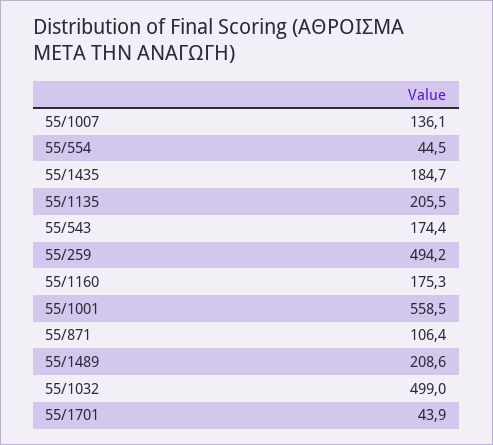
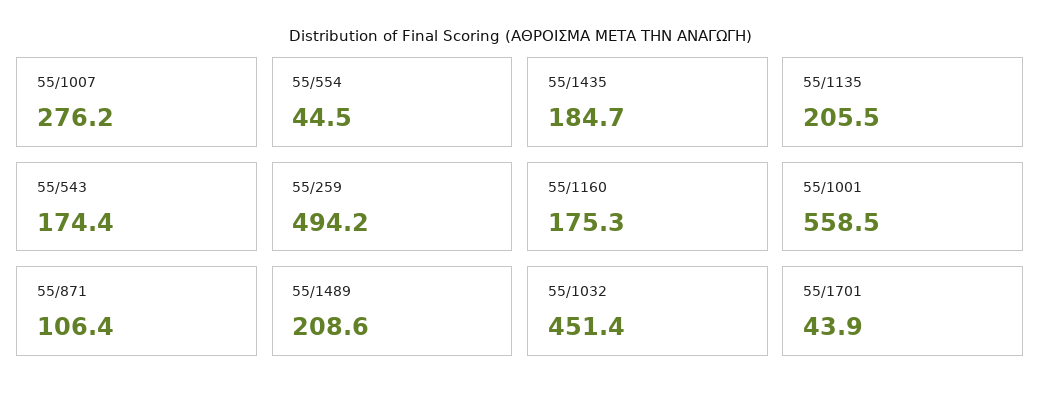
  {
-   "55/1007": 136.1,
+   "55/1007": 276.2,
    "55/554": 44.5,
    "55/1435": 184.7,
    "55/1135": 205.5,
    "55/543": 174.4,
    "55/259": 494.2,
    "55/1160": 175.3,
    "55/1001": 558.5,
    "55/871": 106.4,
    "55/1489": 208.6,
-   "55/1032": 499,
+   "55/1032": 451.4,
    "55/1701": 43.9
  }

